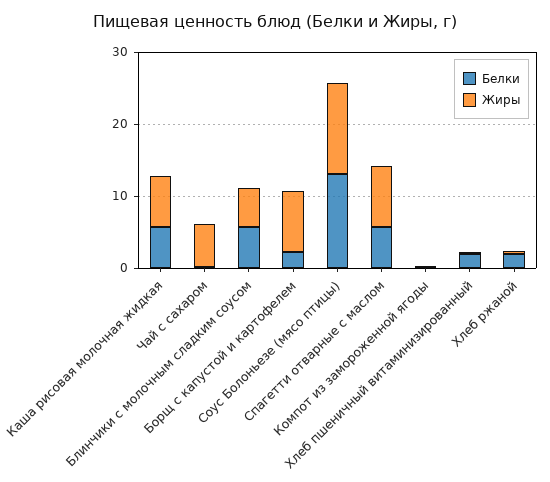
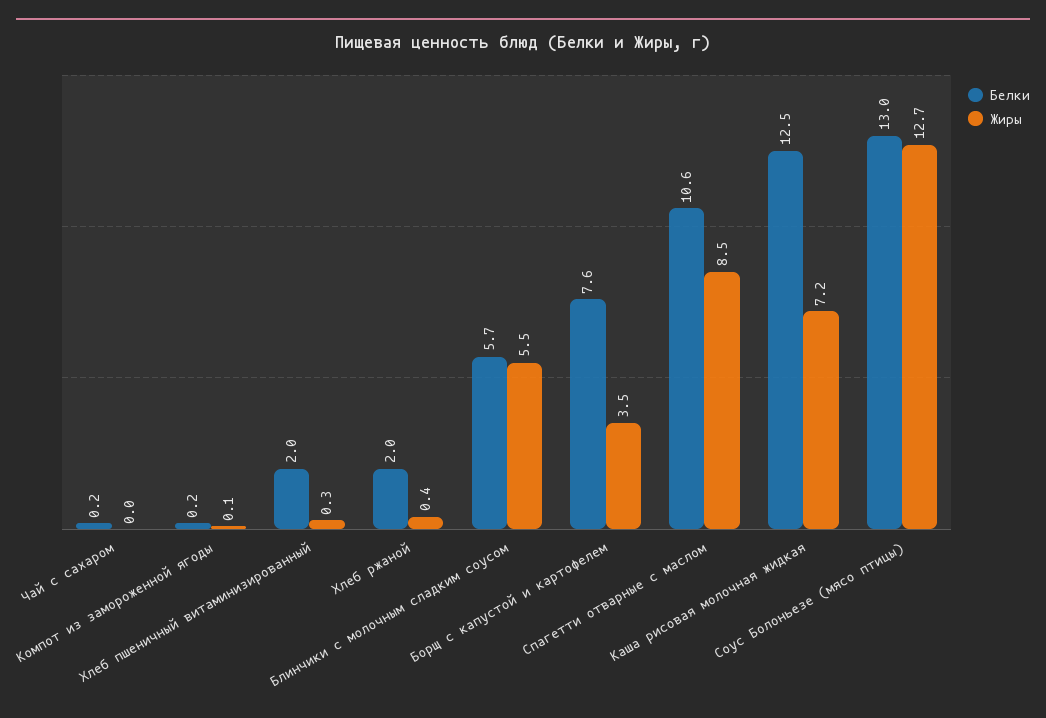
  {
    "Белки": {
-     "Каша рисовая молочная жидкая": 6,
+     "Каша рисовая молочная жидкая": 12.5,
      "Чай с сахаром": 0.2,
      "Блинчики с молочным сладким соусом": 5.7,
-     "Борщ с капустой и картофелем": 2,
+     "Борщ с капустой и картофелем": 7.6,
      "Соус Болоньезе (мясо птицы)": 13,
-     "Спагетти отварные с маслом": 6,
+     "Спагетти отварные с маслом": 10.6,
      "Компот из замороженной ягоды": 0.2,
      "Хлеб пшеничный витаминизированный": 2,
      "Хлеб ржаной": 2
    },
    "Жиры": {
      "Каша рисовая молочная жидкая": 7.2,
-     "Чай с сахаром": 6,
+     "Чай с сахаром": 0,
      "Блинчики с молочным сладким соусом": 5.5,
-     "Борщ с капустой и картофелем": 8,
+     "Борщ с капустой и картофелем": 3.5,
      "Соус Болоньезе (мясо птицы)": 12.7,
      "Спагетти отварные с маслом": 8.5,
      "Компот из замороженной ягоды": 0.1,
      "Хлеб пшеничный витаминизированный": 0.3,
      "Хлеб ржаной": 0.4
    }
  }

